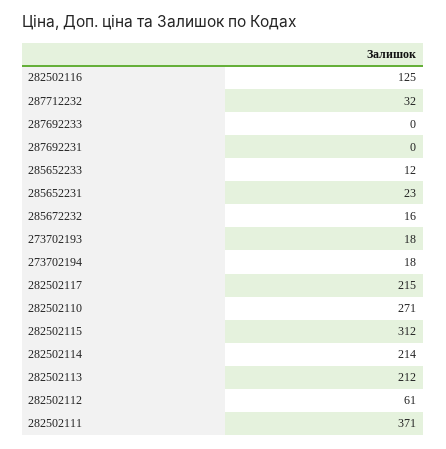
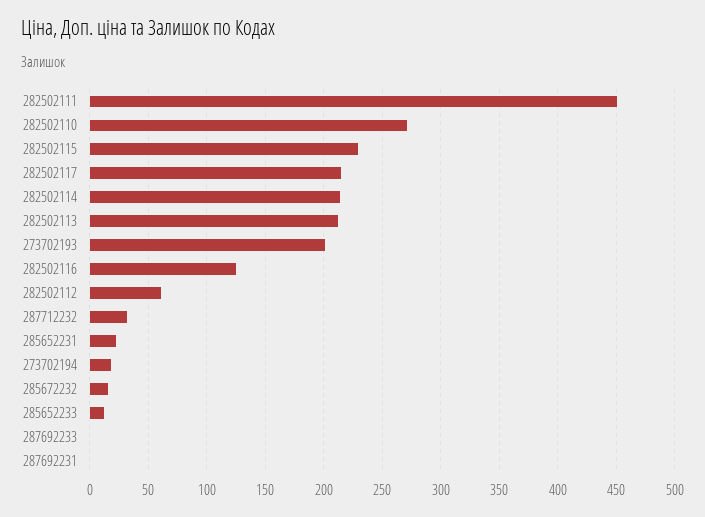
  {
    "282502116": 125,
    "287712232": 32,
    "287692233": 0,
    "287692231": 0,
    "285652233": 12,
    "285652231": 23,
    "285672232": 16,
-   "273702193": 18,
+   "273702193": 200,
    "273702194": 18,
    "282502117": 215,
    "282502110": 271,
-   "282502115": 312,
+   "282502115": 230,
    "282502114": 214,
    "282502113": 212,
    "282502112": 61,
-   "282502111": 371
+   "282502111": 450
  }

